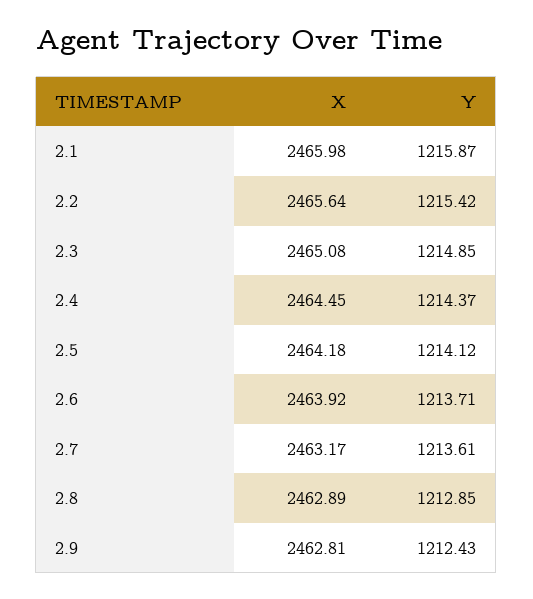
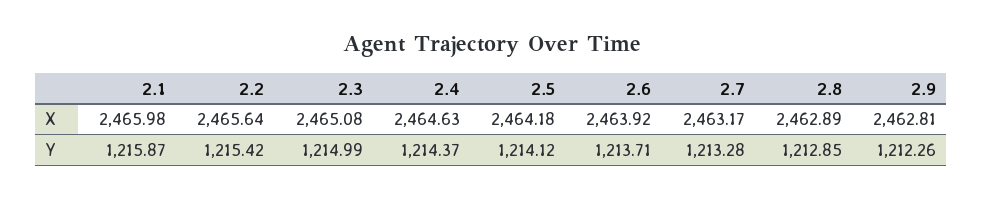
  {
    "X": {
      "2.1": 2465.98,
      "2.2": 2465.64,
      "2.3": 2465.08,
-     "2.4": 2464.45,
+     "2.4": 2464.63,
      "2.5": 2464.18,
      "2.6": 2463.92,
      "2.7": 2463.17,
      "2.8": 2462.89,
      "2.9": 2462.81
    },
    "Y": {
      "2.1": 1215.87,
      "2.2": 1215.42,
-     "2.3": 1214.85,
+     "2.3": 1214.99,
      "2.4": 1214.37,
      "2.5": 1214.12,
      "2.6": 1213.71,
-     "2.7": 1213.61,
+     "2.7": 1213.28,
      "2.8": 1212.85,
-     "2.9": 1212.43
+     "2.9": 1212.26
    }
  }

